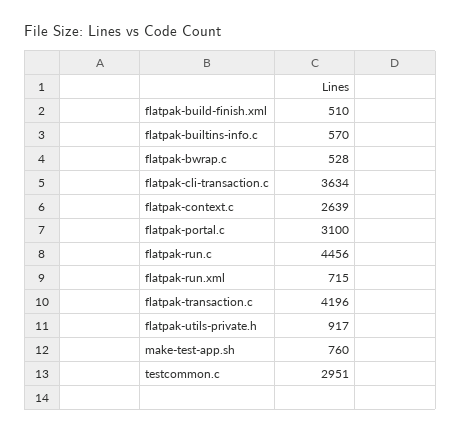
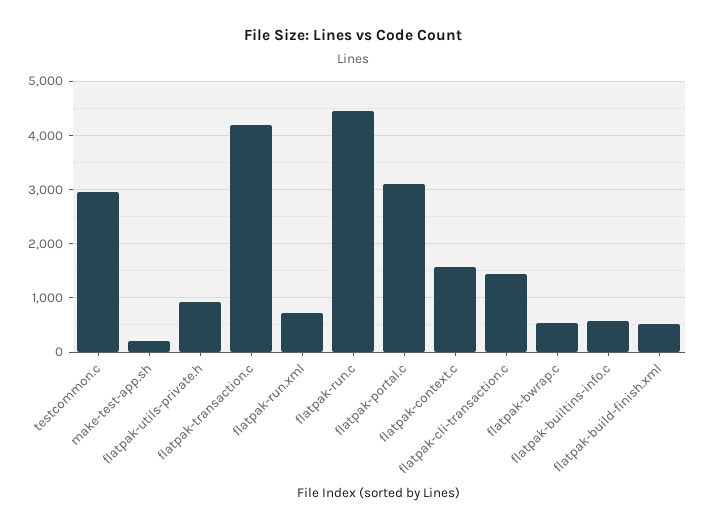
  {
    "flatpak-build-finish.xml": 510,
    "flatpak-builtins-info.c": 570,
    "flatpak-bwrap.c": 528,
-   "flatpak-cli-transaction.c": 3634,
+   "flatpak-cli-transaction.c": 1400,
-   "flatpak-context.c": 2639,
+   "flatpak-context.c": 1600,
    "flatpak-portal.c": 3100,
    "flatpak-run.c": 4456,
    "flatpak-run.xml": 715,
    "flatpak-transaction.c": 4196,
    "flatpak-utils-private.h": 917,
-   "make-test-app.sh": 760,
+   "make-test-app.sh": 200,
    "testcommon.c": 2951
  }

